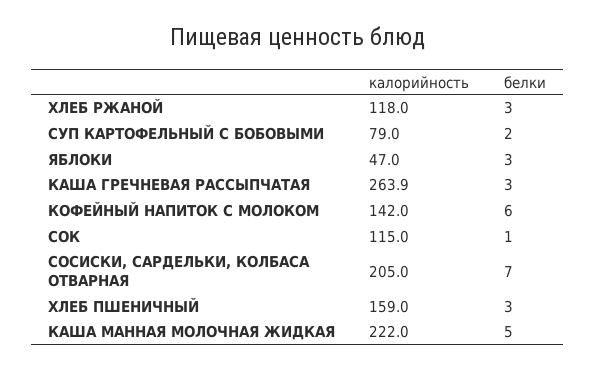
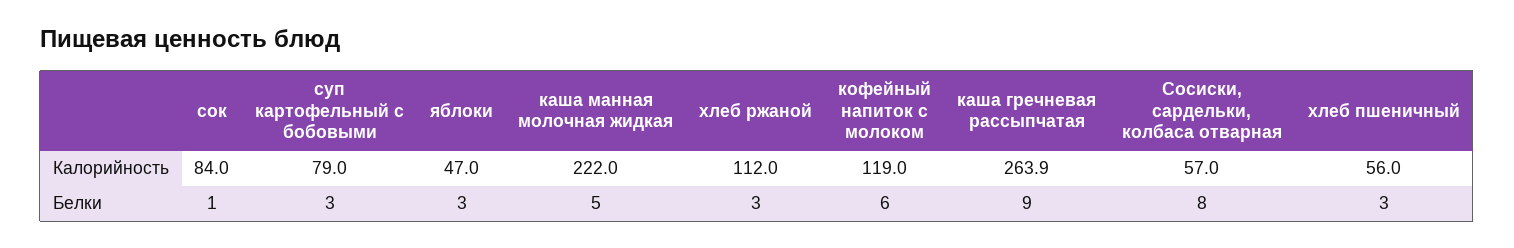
  {
    "калорийность": {
-     "ХЛЕБ РЖАНОЙ": 118,
+     "ХЛЕБ РЖАНОЙ": 112,
      "СУП КАРТОФЕЛЬНЫЙ С БОБОВЫМИ": 79,
      "ЯБЛОКИ": 47,
      "КАША ГРЕЧНЕВАЯ РАССЫПЧАТАЯ": 263.9,
-     "КОФЕЙНЫЙ НАПИТОК С МОЛОКОМ": 142,
+     "КОФЕЙНЫЙ НАПИТОК С МОЛОКОМ": 119,
-     "СОК": 115,
+     "СОК": 84,
-     "СОСИСКИ, САРДЕЛЬКИ, КОЛБАСА ОТВАРНАЯ": 205,
+     "СОСИСКИ, САРДЕЛЬКИ, КОЛБАСА ОТВАРНАЯ": 57,
-     "ХЛЕБ ПШЕНИЧНЫЙ": 159,
+     "ХЛЕБ ПШЕНИЧНЫЙ": 56,
      "КАША МАННАЯ МОЛОЧНАЯ ЖИДКАЯ": 222
    },
    "белки": {
      "ХЛЕБ РЖАНОЙ": 3,
-     "СУП КАРТОФЕЛЬНЫЙ С БОБОВЫМИ": 2,
+     "СУП КАРТОФЕЛЬНЫЙ С БОБОВЫМИ": 3,
      "ЯБЛОКИ": 3,
-     "КАША ГРЕЧНЕВАЯ РАССЫПЧАТАЯ": 3,
+     "КАША ГРЕЧНЕВАЯ РАССЫПЧАТАЯ": 9,
      "КОФЕЙНЫЙ НАПИТОК С МОЛОКОМ": 6,
      "СОК": 1,
-     "СОСИСКИ, САРДЕЛЬКИ, КОЛБАСА ОТВАРНАЯ": 7,
+     "СОСИСКИ, САРДЕЛЬКИ, КОЛБАСА ОТВАРНАЯ": 8,
      "ХЛЕБ ПШЕНИЧНЫЙ": 3,
      "КАША МАННАЯ МОЛОЧНАЯ ЖИДКАЯ": 5
    }
  }

